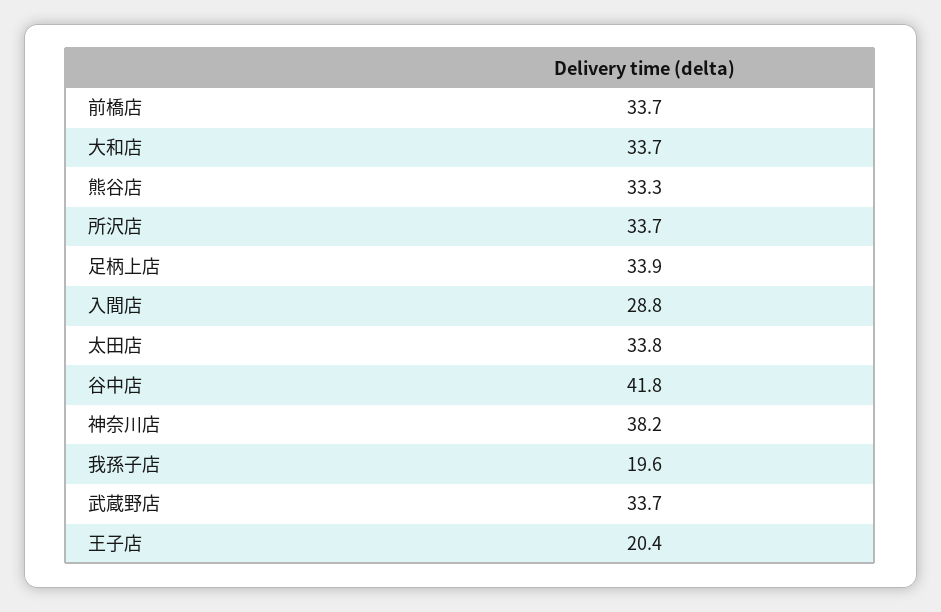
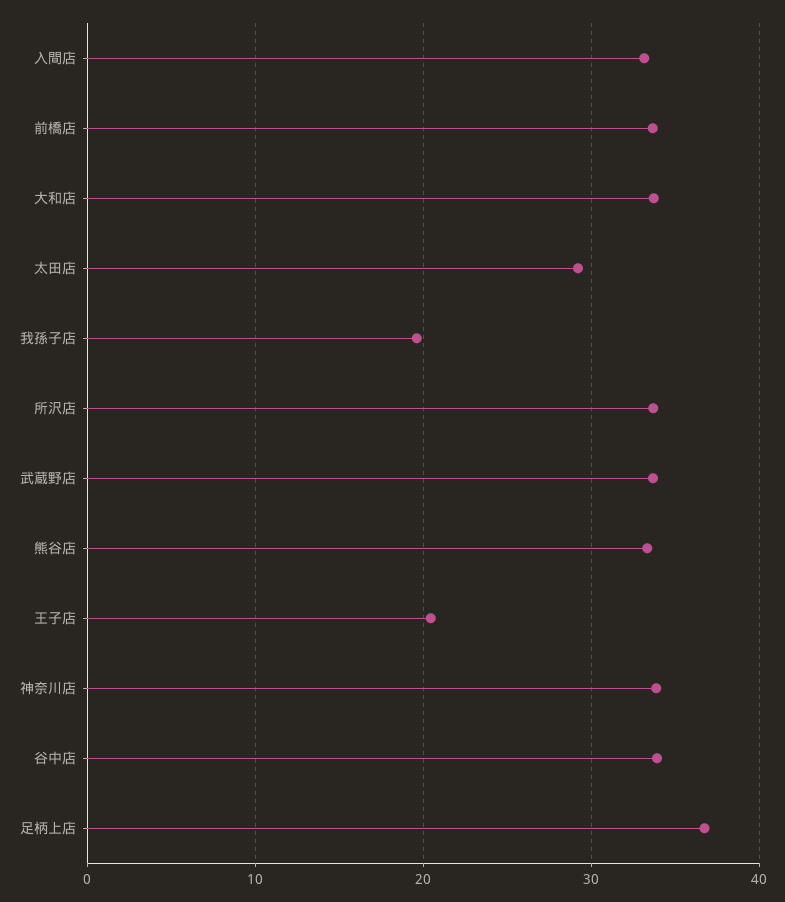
  {
    "前橋店": 33.7,
    "大和店": 33.7,
    "熊谷店": 33.3,
    "所沢店": 33.7,
-   "足柄上店": 33.9,
+   "足柄上店": 37,
-   "入間店": 28.8,
+   "入間店": 33,
-   "太田店": 33.8,
+   "太田店": 29,
-   "谷中店": 41.8,
+   "谷中店": 34,
-   "神奈川店": 38.2,
+   "神奈川店": 34,
    "我孫子店": 19.6,
    "武蔵野店": 33.7,
    "王子店": 20.4
  }

